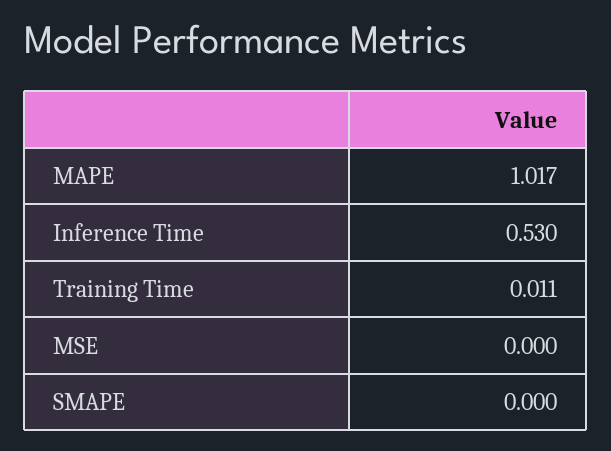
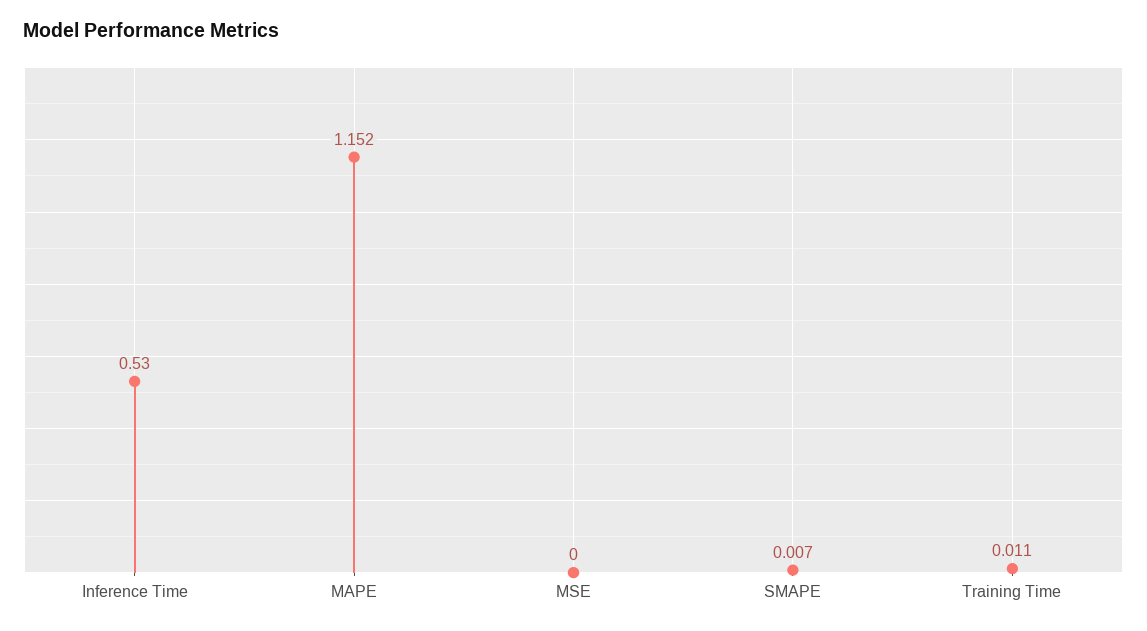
  {
-   "MAPE": 1.017,
+   "MAPE": 1.152,
    "Inference Time": 0.53,
    "Training Time": 0.011,
    "MSE": 0,
-   "SMAPE": 0
+   "SMAPE": 0.007
  }

